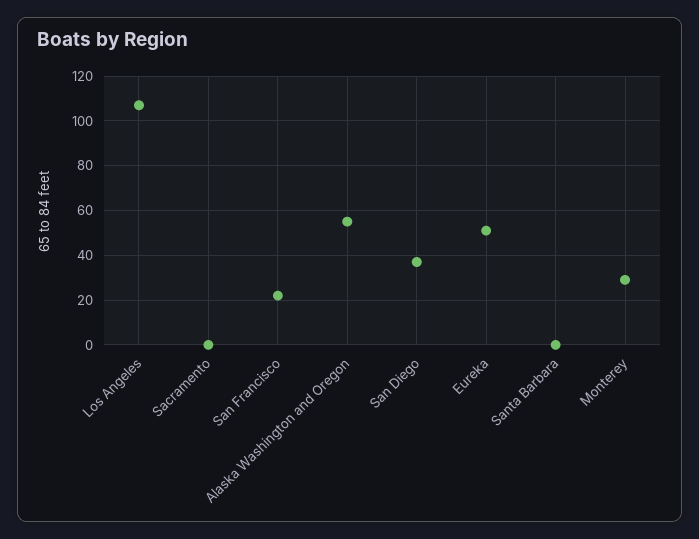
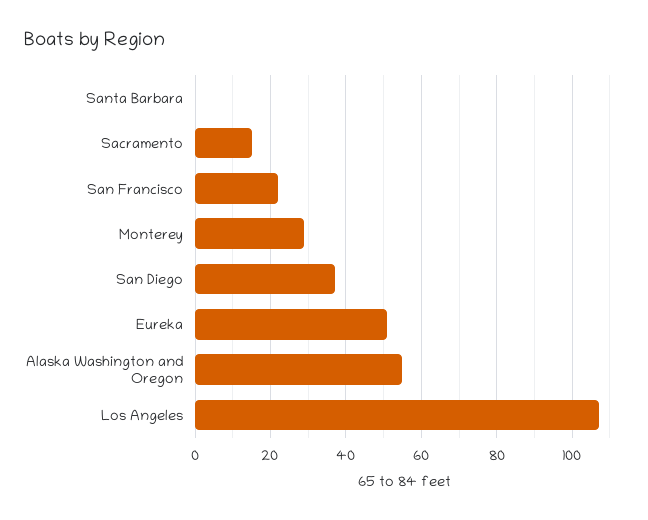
  {
    "Los Angeles": 105,
-   "Sacramento": 0,
+   "Sacramento": 15,
    "San Francisco": 20,
    "Alaska Washington and Oregon": 55,
    "San Diego": 35,
    "Eureka": 50,
    "Santa Barbara": 0,
    "Monterey": 30
  }

